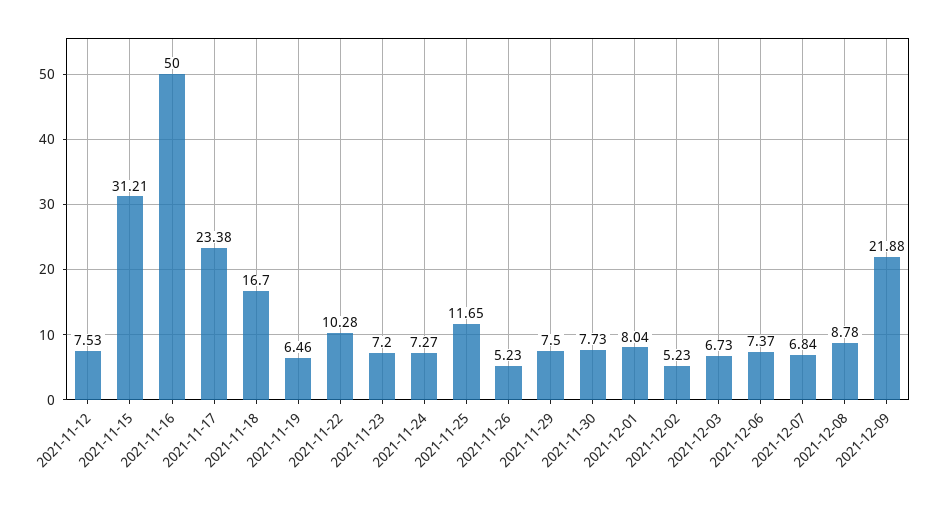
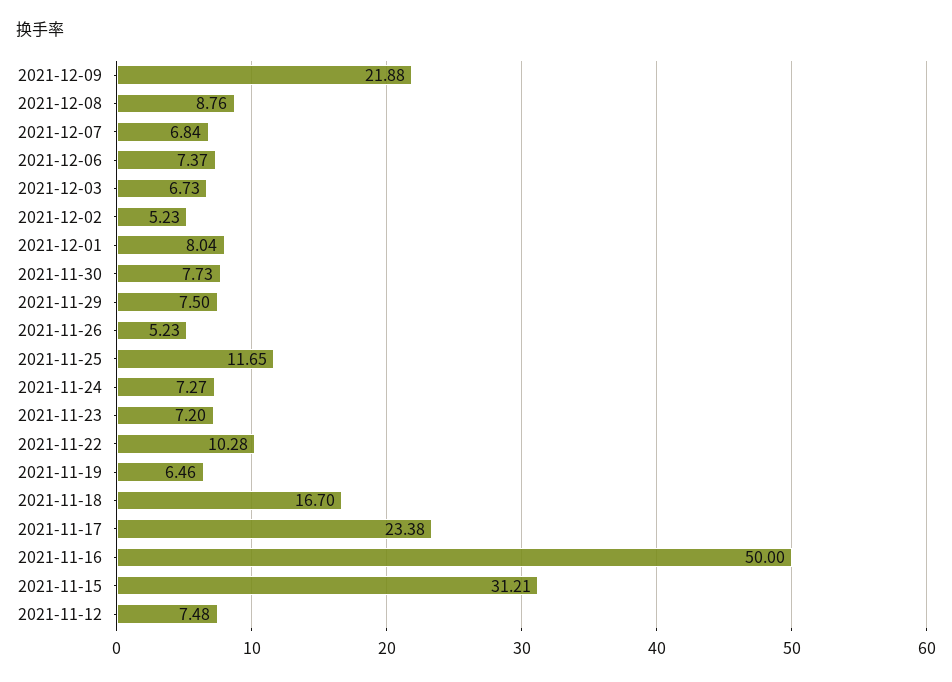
  {
-   "2021-11-12": 7.53,
+   "2021-11-12": 7.48,
    "2021-11-15": 31.21,
    "2021-11-16": 50,
    "2021-11-17": 23.38,
    "2021-11-18": 16.7,
    "2021-11-19": 6.46,
    "2021-11-22": 10.28,
    "2021-11-23": 7.2,
    "2021-11-24": 7.27,
    "2021-11-25": 11.65,
    "2021-11-26": 5.23,
    "2021-11-29": 7.5,
    "2021-11-30": 7.73,
    "2021-12-01": 8.04,
    "2021-12-02": 5.23,
    "2021-12-03": 6.73,
    "2021-12-06": 7.37,
    "2021-12-07": 6.84,
-   "2021-12-08": 8.78,
+   "2021-12-08": 8.76,
    "2021-12-09": 21.88
  }

